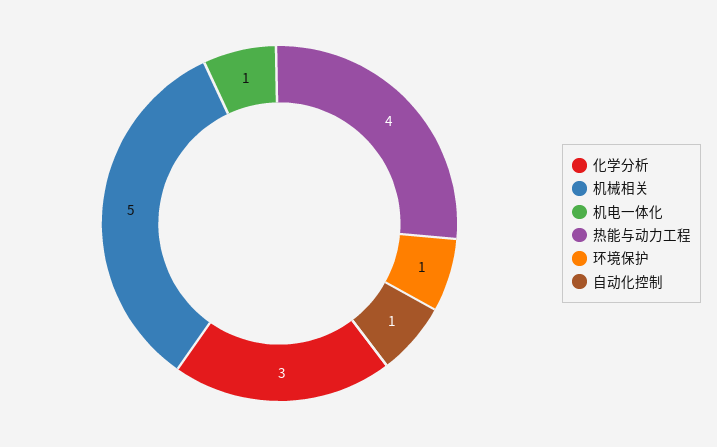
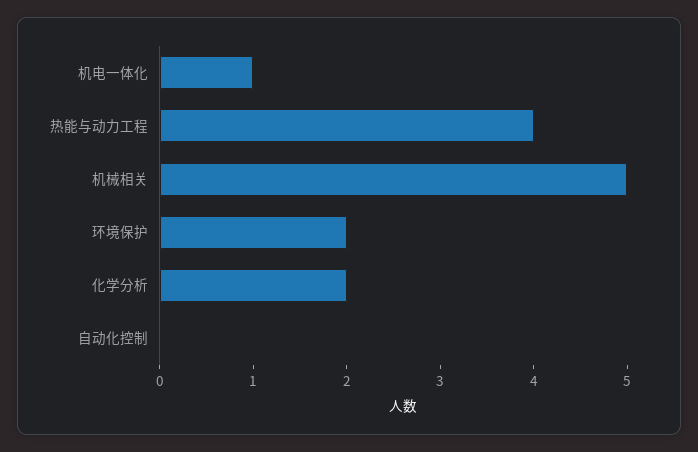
  {
-   "化学分析": 3,
+   "化学分析": 2,
    "机械相关": 5,
    "机电一体化": 1,
    "热能与动力工程": 4,
-   "环境保护": 1,
+   "环境保护": 2,
-   "自动化控制": 1
+   "自动化控制": 0
  }

